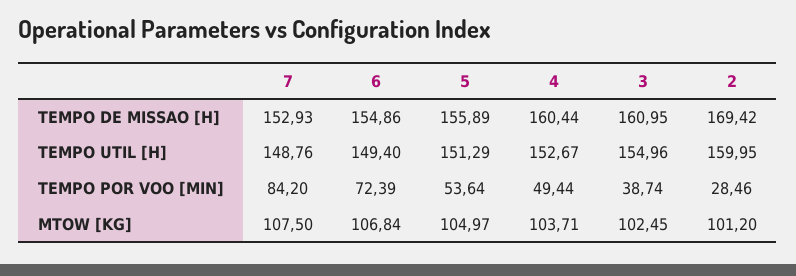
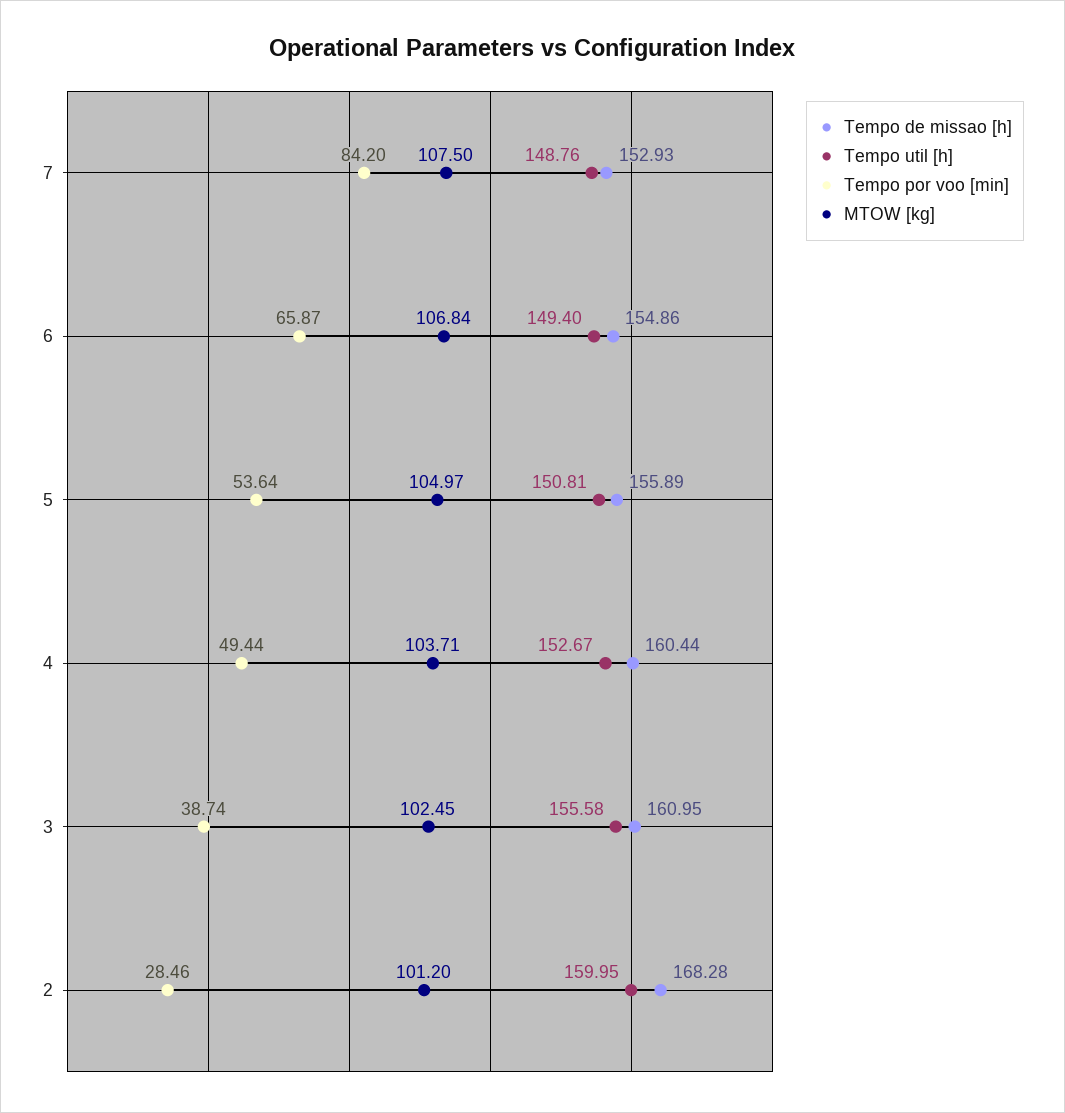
  {
    "TEMPO DE MISSAO [H]": {
      "7": 152.93,
      "6": 154.86,
      "5": 155.89,
      "4": 160.44,
      "3": 160.95,
-     "2": 169.42
+     "2": 168.28
    },
    "TEMPO UTIL [H]": {
      "7": 148.76,
      "6": 149.4,
-     "5": 151.29,
+     "5": 150.81,
      "4": 152.67,
-     "3": 154.96,
+     "3": 155.58,
      "2": 159.95
    },
    "TEMPO POR VOO [MIN]": {
      "7": 84.2,
-     "6": 72.39,
+     "6": 65.87,
      "5": 53.64,
      "4": 49.44,
      "3": 38.74,
      "2": 28.46
    },
    "MTOW [KG]": {
      "7": 107.5,
      "6": 106.84,
      "5": 104.97,
      "4": 103.71,
      "3": 102.45,
      "2": 101.2
    }
  }

